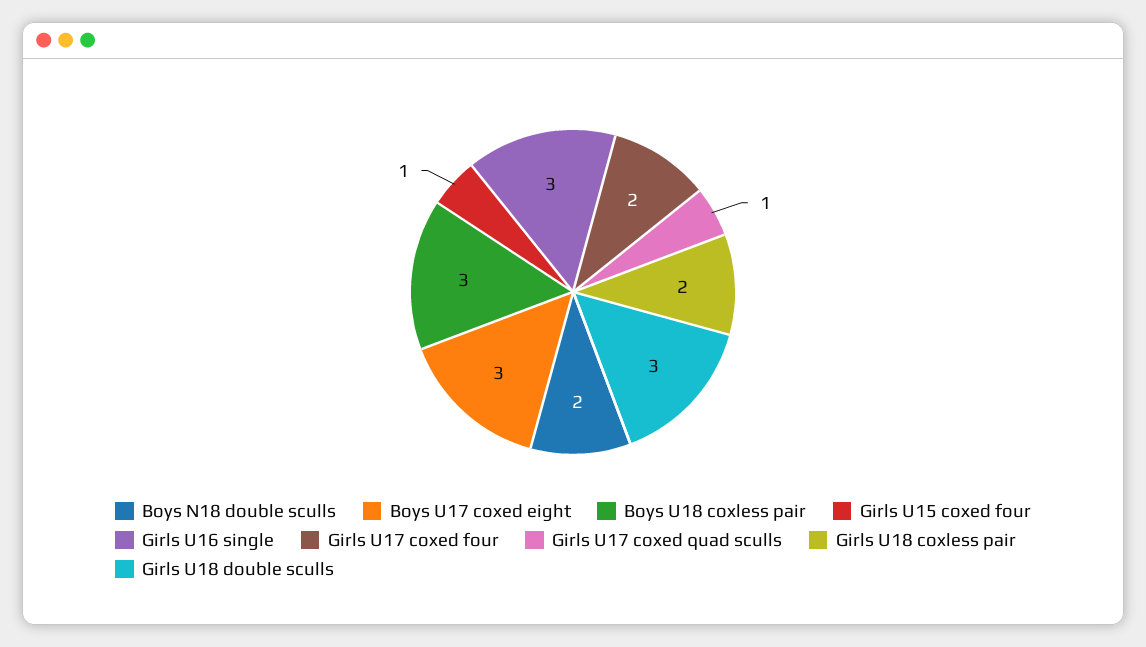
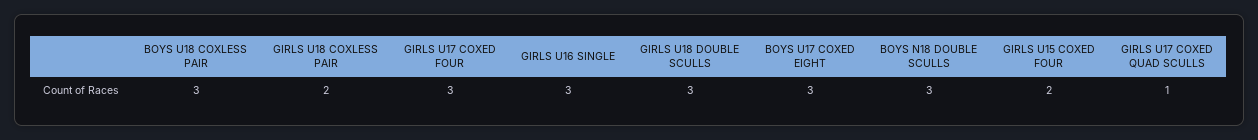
  {
-   "Boys N18 double sculls": 2,
+   "Boys N18 double sculls": 3,
    "Boys U17 coxed eight": 3,
    "Boys U18 coxless pair": 3,
-   "Girls U15 coxed four": 1,
+   "Girls U15 coxed four": 2,
    "Girls U16 single": 3,
-   "Girls U17 coxed four": 2,
+   "Girls U17 coxed four": 3,
    "Girls U17 coxed quad sculls": 1,
    "Girls U18 coxless pair": 2,
    "Girls U18 double sculls": 3
  }

